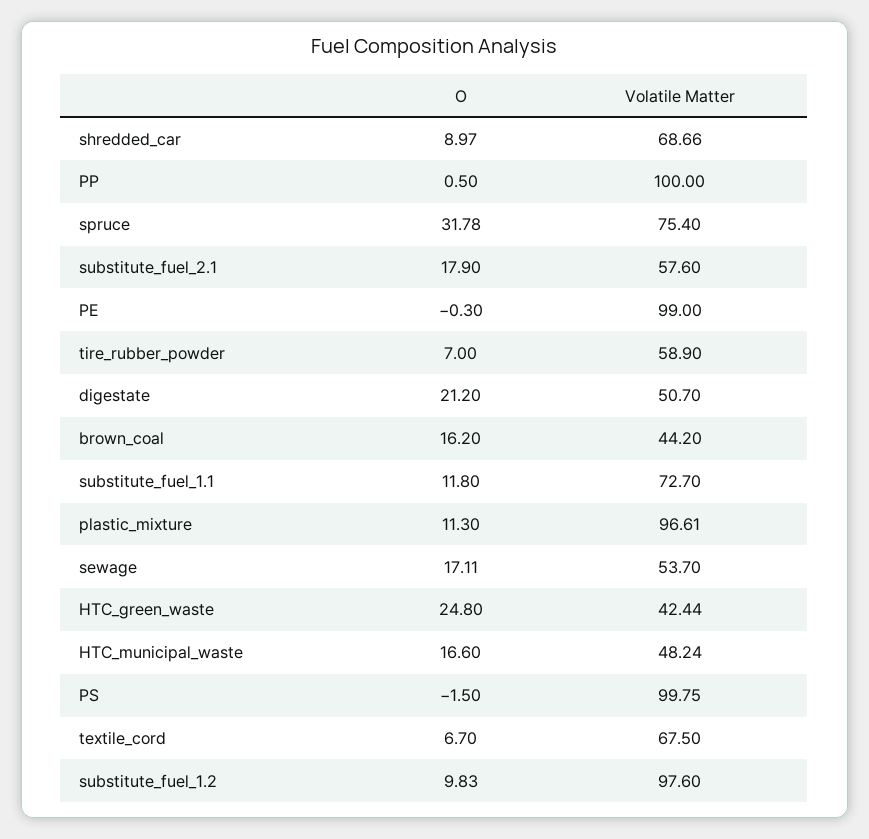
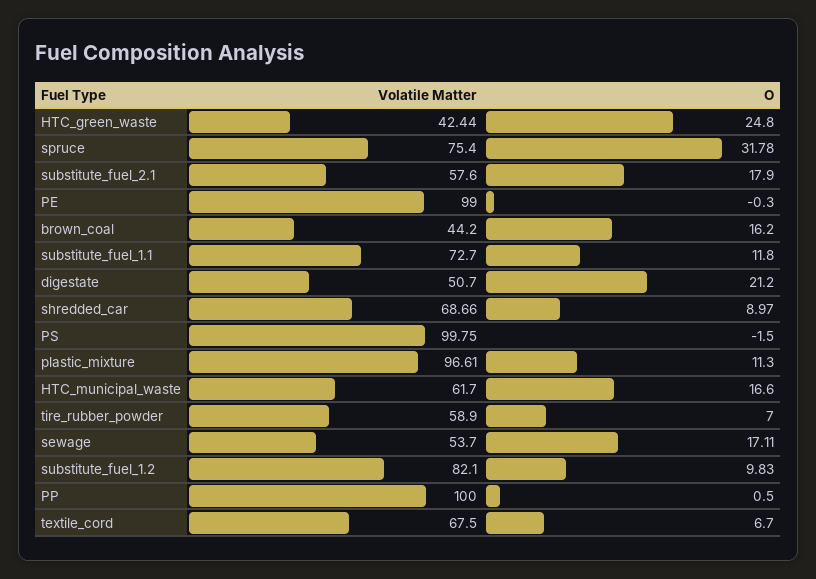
  {
    "O": {
      "shredded_car": 8.97,
      "PP": 0.5,
      "spruce": 31.78,
      "substitute_fuel_2.1": 17.9,
      "PE": -0.3,
      "tire_rubber_powder": 7,
      "digestate": 21.2,
      "brown_coal": 16.2,
      "substitute_fuel_1.1": 11.8,
      "plastic_mixture": 11.3,
      "sewage": 17.11,
      "HTC_green_waste": 24.8,
      "HTC_municipal_waste": 16.6,
      "PS": -1.5,
      "textile_cord": 6.7,
      "substitute_fuel_1.2": 9.83
    },
    "Volatile Matter": {
      "shredded_car": 68.66,
      "PP": 100,
      "spruce": 75.4,
      "substitute_fuel_2.1": 57.6,
      "PE": 99,
      "tire_rubber_powder": 58.9,
      "digestate": 50.7,
      "brown_coal": 44.2,
      "substitute_fuel_1.1": 72.7,
      "plastic_mixture": 96.61,
      "sewage": 53.7,
      "HTC_green_waste": 42.44,
-     "HTC_municipal_waste": 48.24,
+     "HTC_municipal_waste": 61.7,
      "PS": 99.75,
      "textile_cord": 67.5,
-     "substitute_fuel_1.2": 97.6
+     "substitute_fuel_1.2": 82.1
    }
  }

